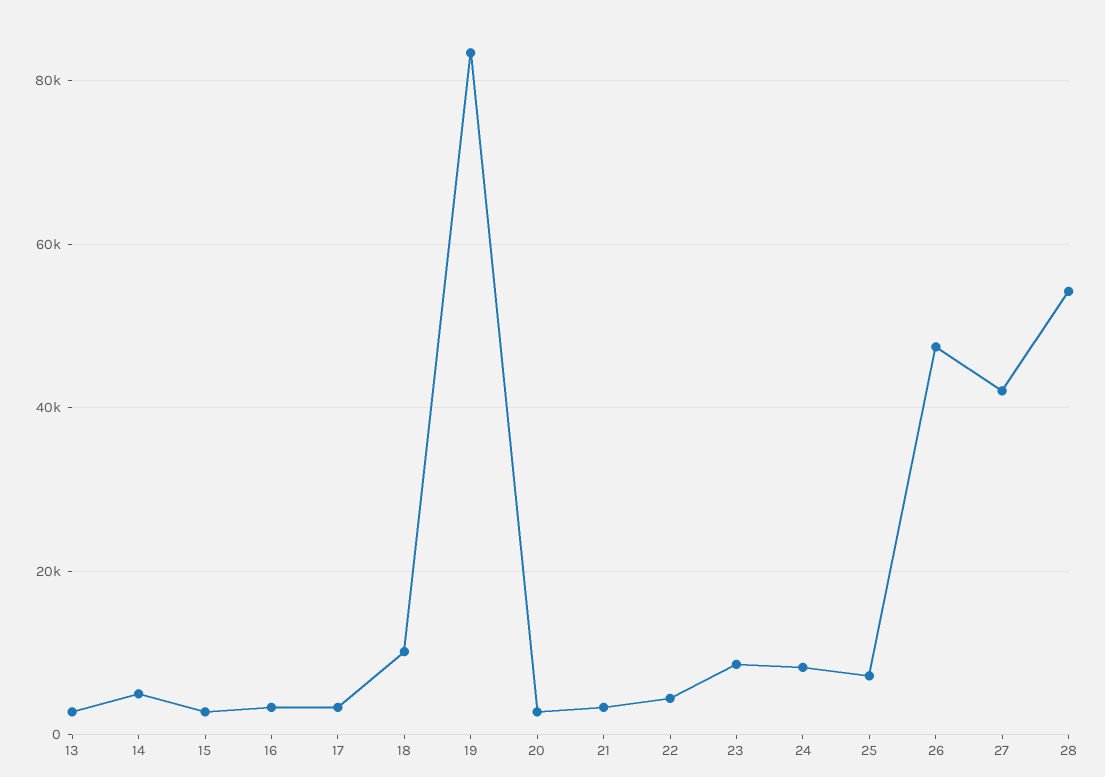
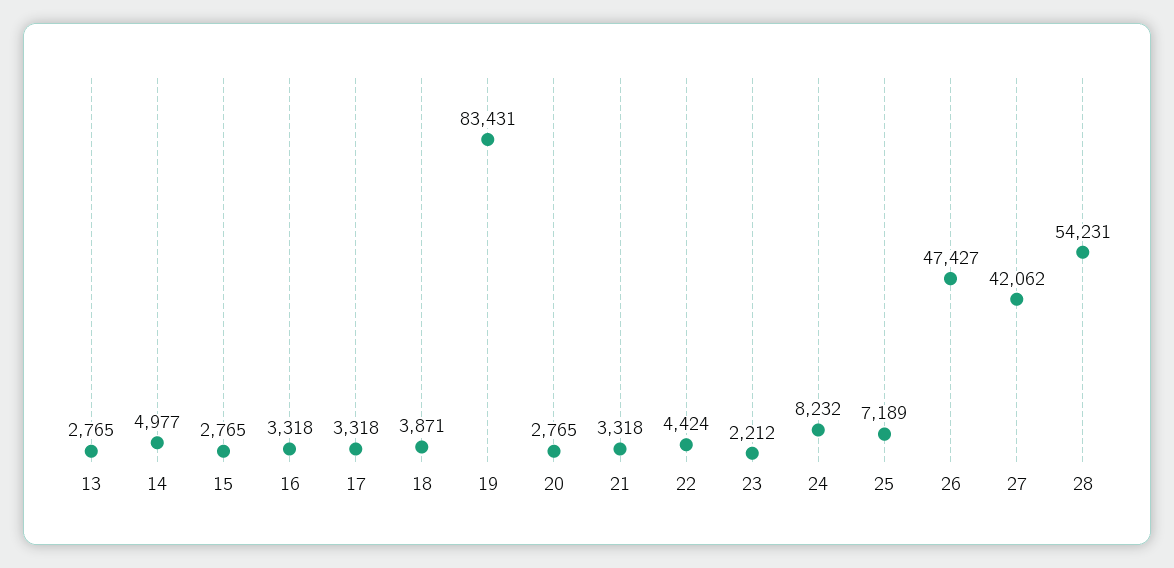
  {
    "13": 2765,
    "14": 4977,
    "15": 2765,
    "16": 3318,
    "17": 3318,
-   "18": 10000,
+   "18": 3871,
    "19": 83431,
    "20": 2765,
    "21": 3318,
    "22": 4424,
-   "23": 8000,
+   "23": 2212,
    "24": 8232,
    "25": 7189,
    "26": 47427,
    "27": 42062,
    "28": 54231
  }

